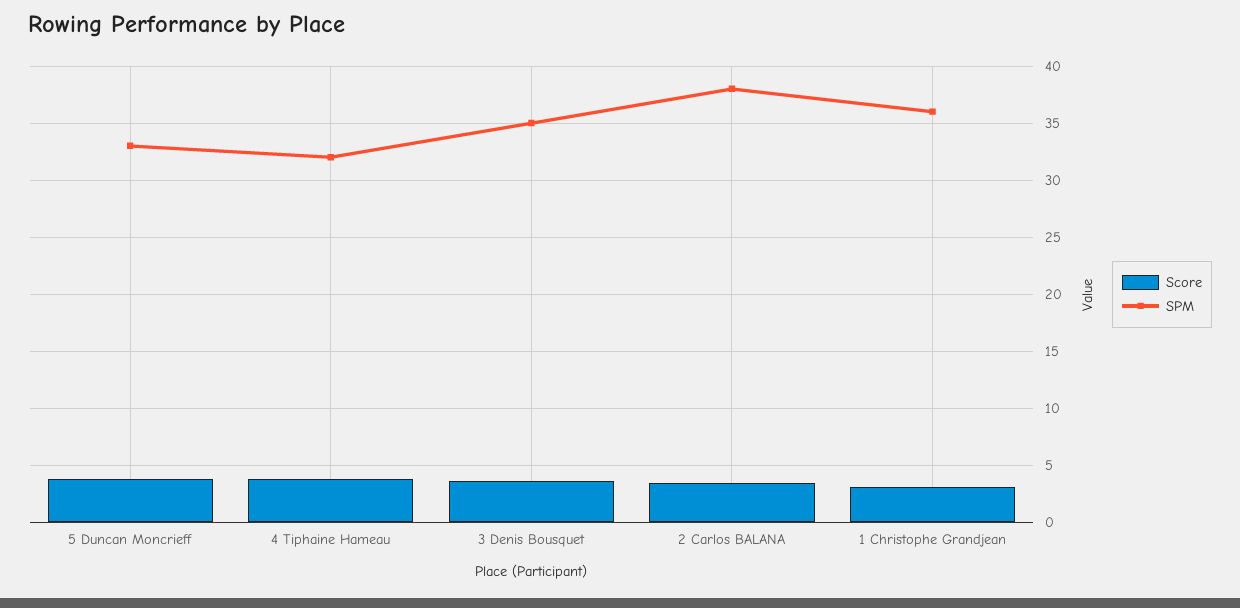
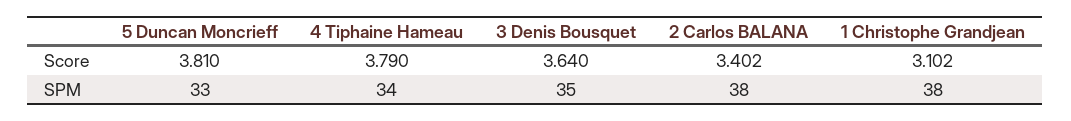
  {
    "Score": {
      "5 Duncan Moncrieff": 3.81,
      "4 Tiphaine Hameau": 3.79,
      "3 Denis Bousquet": 3.64,
      "2 Carlos BALANA": 3.402,
      "1 Christophe Grandjean": 3.102
    },
    "SPM": {
      "5 Duncan Moncrieff": 33,
-     "4 Tiphaine Hameau": 32,
+     "4 Tiphaine Hameau": 34,
      "3 Denis Bousquet": 35,
      "2 Carlos BALANA": 38,
-     "1 Christophe Grandjean": 36
+     "1 Christophe Grandjean": 38
    }
  }

